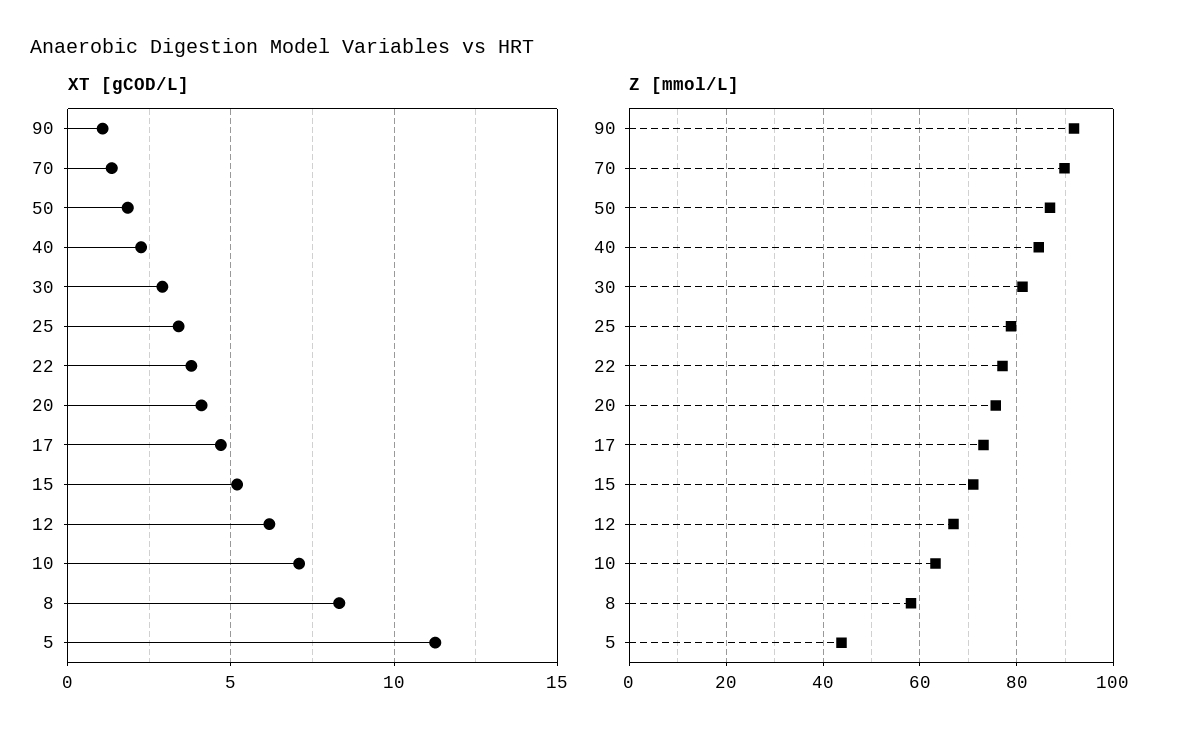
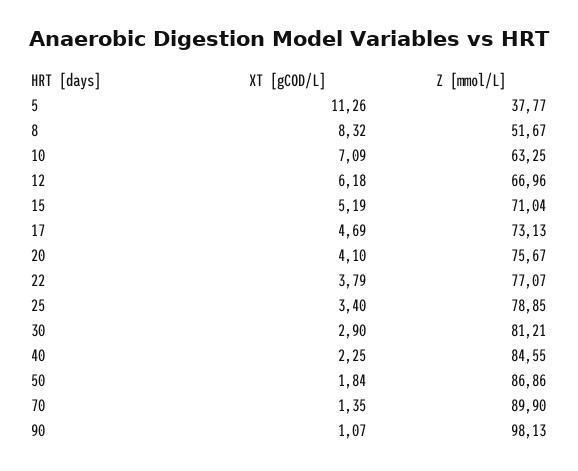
  {
    "XT [gCOD/L]": {
      "90": 1.07,
      "70": 1.35,
      "50": 1.84,
      "40": 2.25,
      "30": 2.9,
      "25": 3.4,
      "22": 3.79,
      "20": 4.1,
      "17": 4.69,
      "15": 5.19,
      "12": 6.18,
      "10": 7.09,
      "8": 8.32,
      "5": 11.26
    },
    "Z [mmol/L]": {
-     "90": 92,
+     "90": 98.13,
      "70": 89.9,
      "50": 86.86,
      "40": 84.55,
      "30": 81.21,
      "25": 78.85,
      "22": 77.07,
      "20": 75.67,
      "17": 73.13,
      "15": 71.04,
      "12": 66.96,
      "10": 63.25,
-     "8": 58,
+     "8": 51.67,
-     "5": 44
+     "5": 37.77
    }
  }

